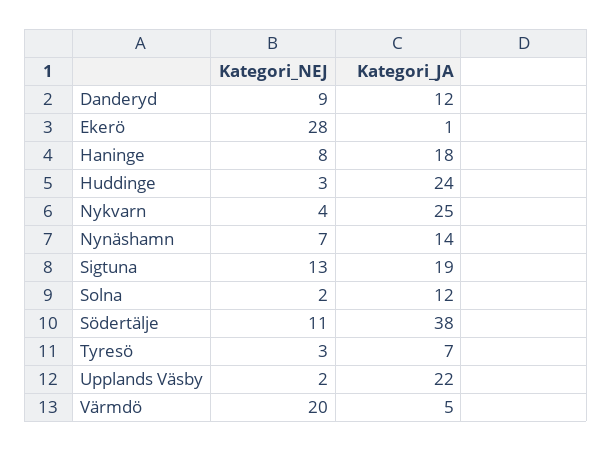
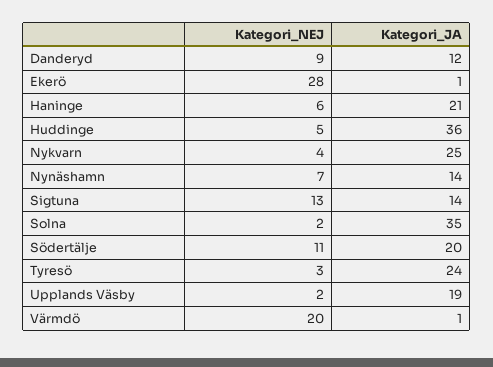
  {
    "Kategori_NEJ": {
      "Danderyd": 9,
      "Ekerö": 28,
-     "Haninge": 8,
+     "Haninge": 6,
-     "Huddinge": 3,
+     "Huddinge": 5,
      "Nykvarn": 4,
      "Nynäshamn": 7,
      "Sigtuna": 13,
      "Solna": 2,
      "Södertälje": 11,
      "Tyresö": 3,
      "Upplands Väsby": 2,
      "Värmdö": 20
    },
    "Kategori_JA": {
      "Danderyd": 12,
      "Ekerö": 1,
-     "Haninge": 18,
+     "Haninge": 21,
-     "Huddinge": 24,
+     "Huddinge": 36,
      "Nykvarn": 25,
      "Nynäshamn": 14,
-     "Sigtuna": 19,
+     "Sigtuna": 14,
-     "Solna": 12,
+     "Solna": 35,
-     "Södertälje": 38,
+     "Södertälje": 20,
-     "Tyresö": 7,
+     "Tyresö": 24,
-     "Upplands Väsby": 22,
+     "Upplands Väsby": 19,
-     "Värmdö": 5
+     "Värmdö": 1
    }
  }

